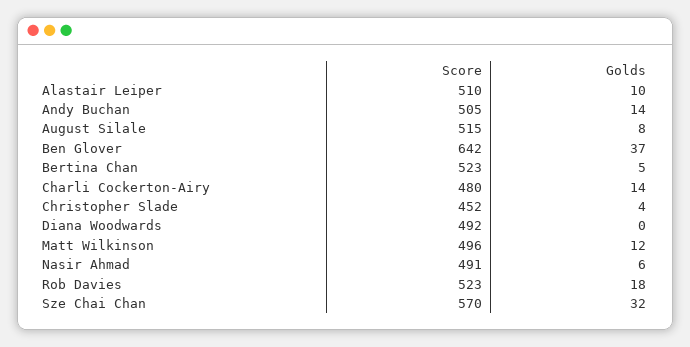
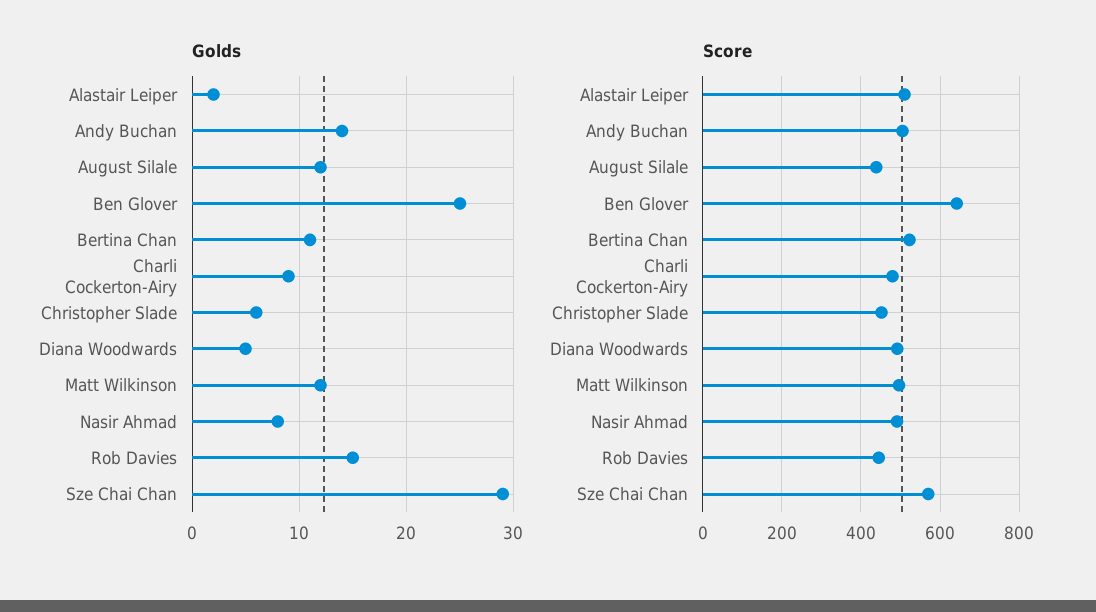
  {
    "Score": {
      "Alastair Leiper": 510,
      "Andy Buchan": 505,
-     "August Silale": 515,
+     "August Silale": 440,
      "Ben Glover": 642,
      "Bertina Chan": 523,
      "Charli Cockerton-Airy": 480,
      "Christopher Slade": 452,
      "Diana Woodwards": 492,
      "Matt Wilkinson": 496,
      "Nasir Ahmad": 491,
-     "Rob Davies": 523,
+     "Rob Davies": 440,
      "Sze Chai Chan": 570
    },
    "Golds": {
-     "Alastair Leiper": 10,
+     "Alastair Leiper": 2,
      "Andy Buchan": 14,
-     "August Silale": 8,
+     "August Silale": 12,
-     "Ben Glover": 37,
+     "Ben Glover": 25,
-     "Bertina Chan": 5,
+     "Bertina Chan": 11,
-     "Charli Cockerton-Airy": 14,
+     "Charli Cockerton-Airy": 9,
-     "Christopher Slade": 4,
+     "Christopher Slade": 6,
-     "Diana Woodwards": 0,
+     "Diana Woodwards": 5,
      "Matt Wilkinson": 12,
-     "Nasir Ahmad": 6,
+     "Nasir Ahmad": 8,
-     "Rob Davies": 18,
+     "Rob Davies": 15,
-     "Sze Chai Chan": 32
+     "Sze Chai Chan": 29
    }
  }

